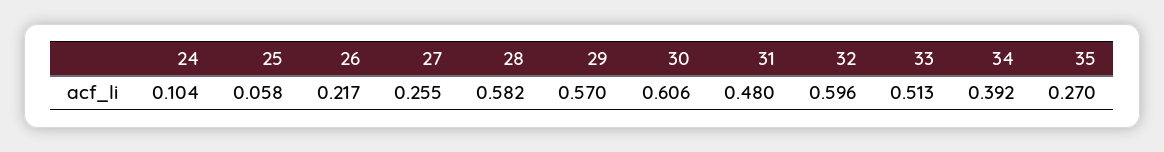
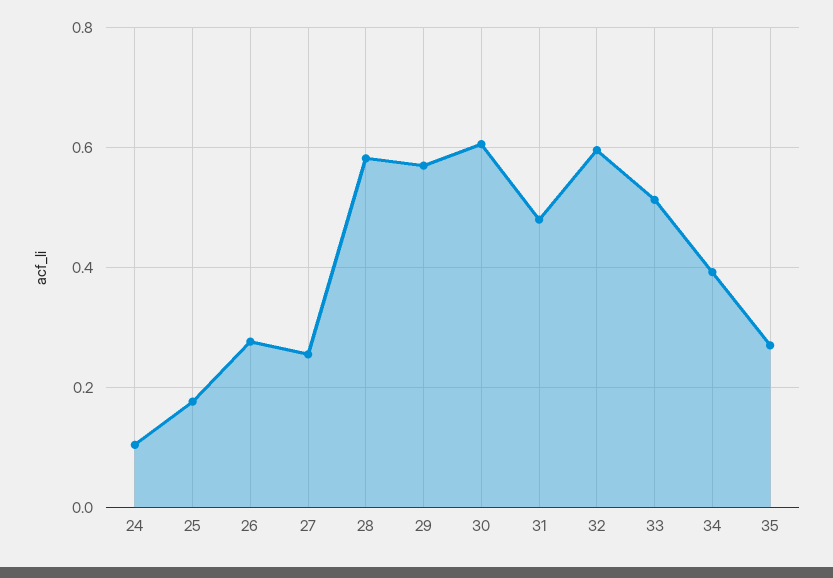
  {
    "24": 0.104,
-   "25": 0.058,
+   "25": 0.18,
-   "26": 0.217,
+   "26": 0.28,
    "27": 0.255,
    "28": 0.582,
    "29": 0.57,
    "30": 0.606,
    "31": 0.48,
    "32": 0.596,
    "33": 0.513,
    "34": 0.392,
    "35": 0.27
  }

